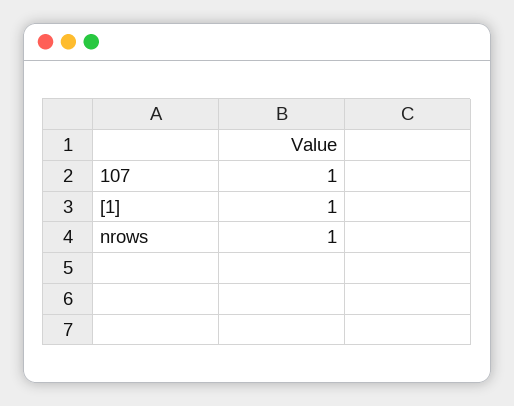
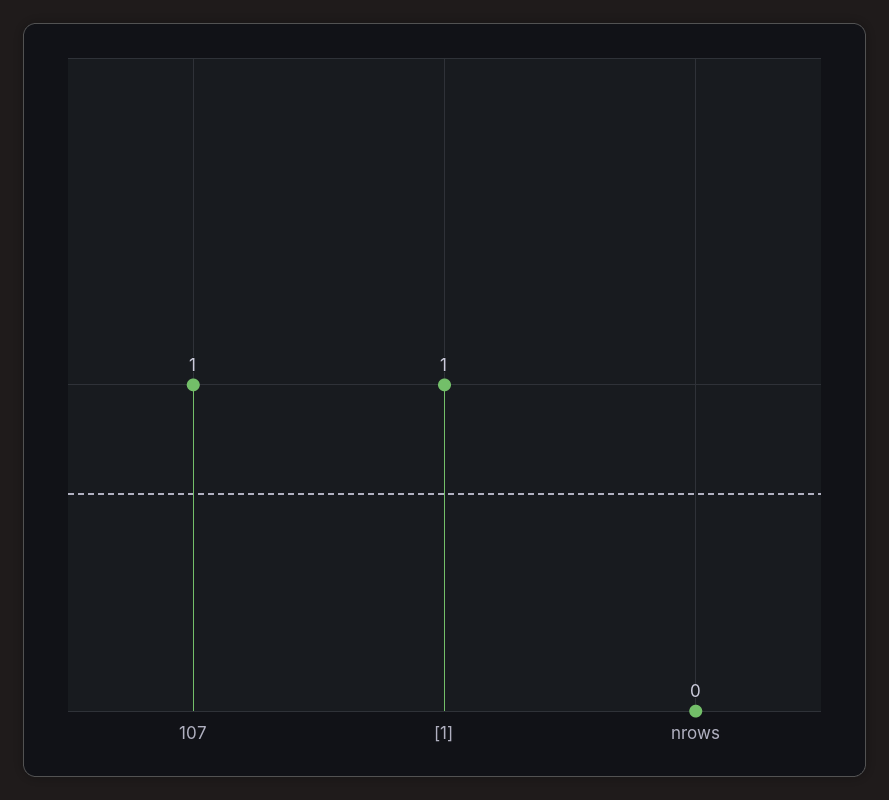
  {
    "107": 1,
    "[1]": 1,
-   "nrows": 1
+   "nrows": 0
  }

